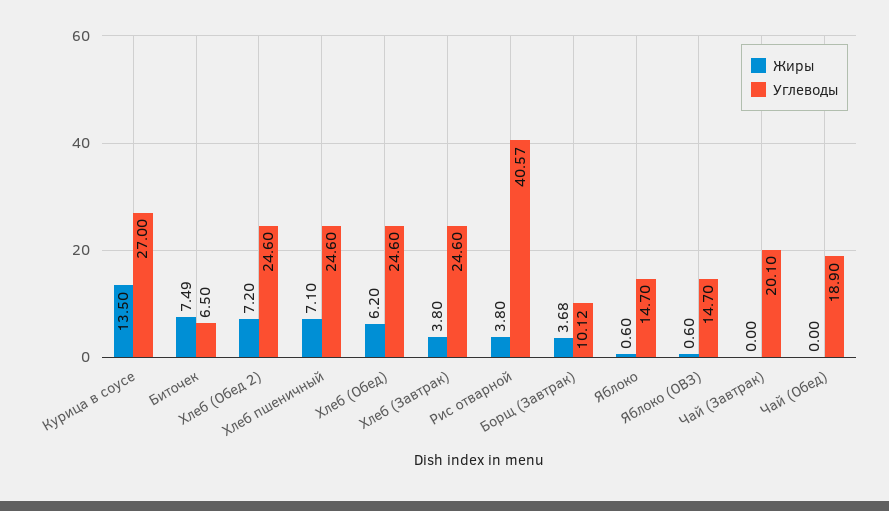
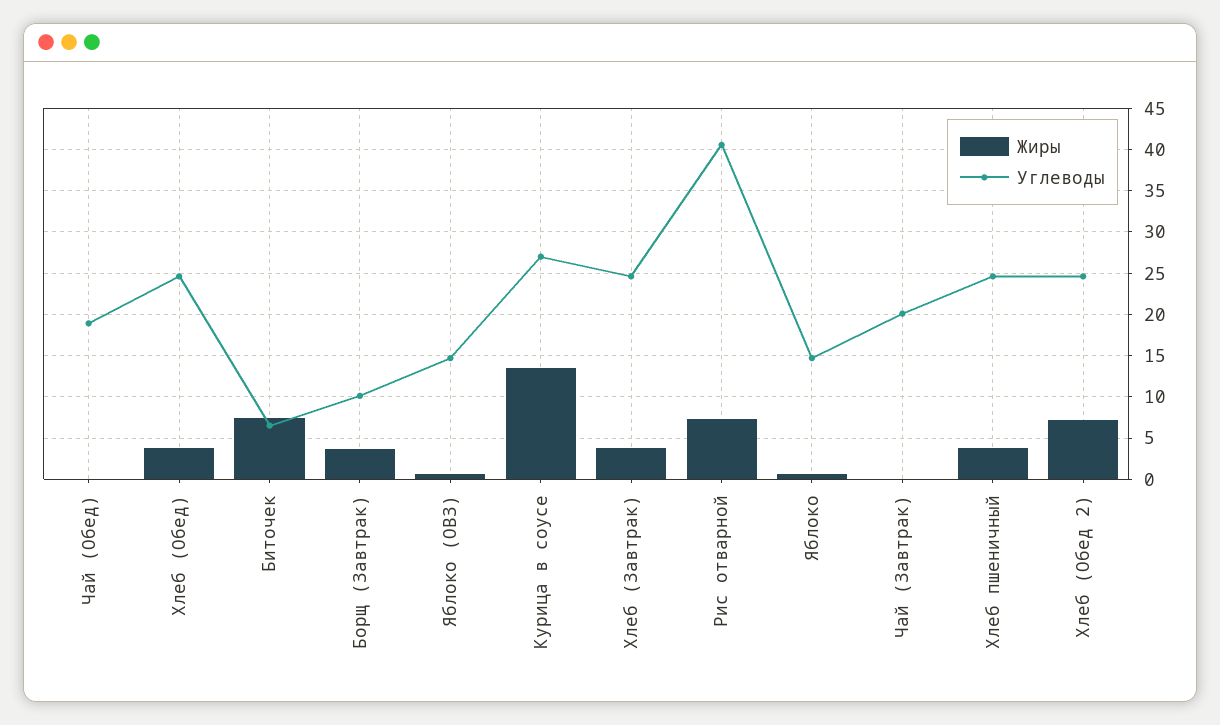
  {
    "Жиры": {
      "Курица в соусе": 13.5,
      "Биточек": 7.49,
      "Хлеб (Обед 2)": 7.2,
-     "Хлеб пшеничный": 7.1,
+     "Хлеб пшеничный": 4,
-     "Хлеб (Обед)": 6.2,
+     "Хлеб (Обед)": 4,
      "Хлеб (Завтрак)": 3.8,
-     "Рис отварной": 3.8,
+     "Рис отварной": 7,
      "Борщ (Завтрак)": 3.68,
      "Яблоко": 0.6,
      "Яблоко (ОВЗ)": 0.6,
      "Чай (Завтрак)": 0,
      "Чай (Обед)": 0
    },
    "Углеводы": {
      "Курица в соусе": 27,
      "Биточек": 6.5,
      "Хлеб (Обед 2)": 24.6,
      "Хлеб пшеничный": 24.6,
      "Хлеб (Обед)": 24.6,
      "Хлеб (Завтрак)": 24.6,
      "Рис отварной": 40.57,
      "Борщ (Завтрак)": 10.12,
      "Яблоко": 14.7,
      "Яблоко (ОВЗ)": 14.7,
      "Чай (Завтрак)": 20.1,
      "Чай (Обед)": 18.9
    }
  }

